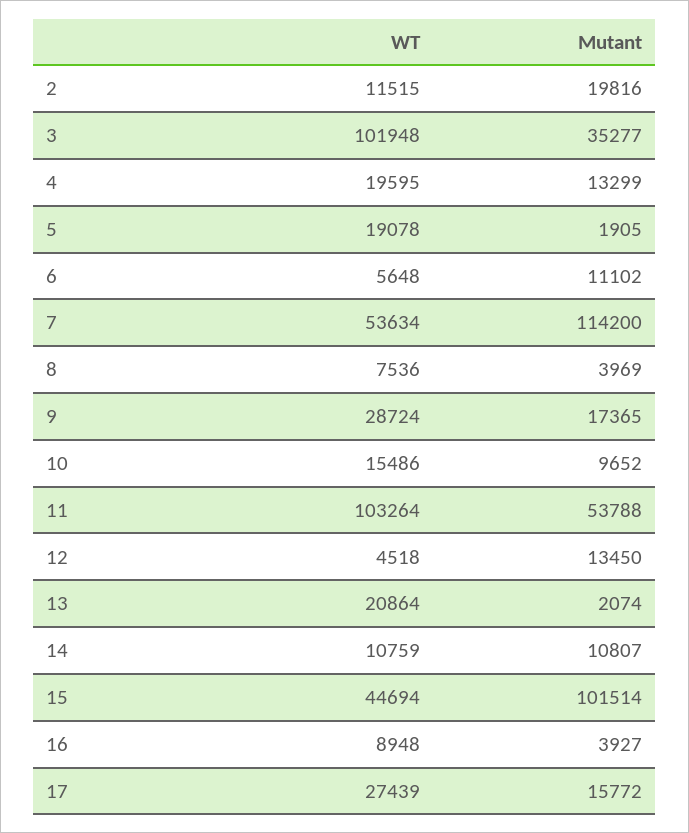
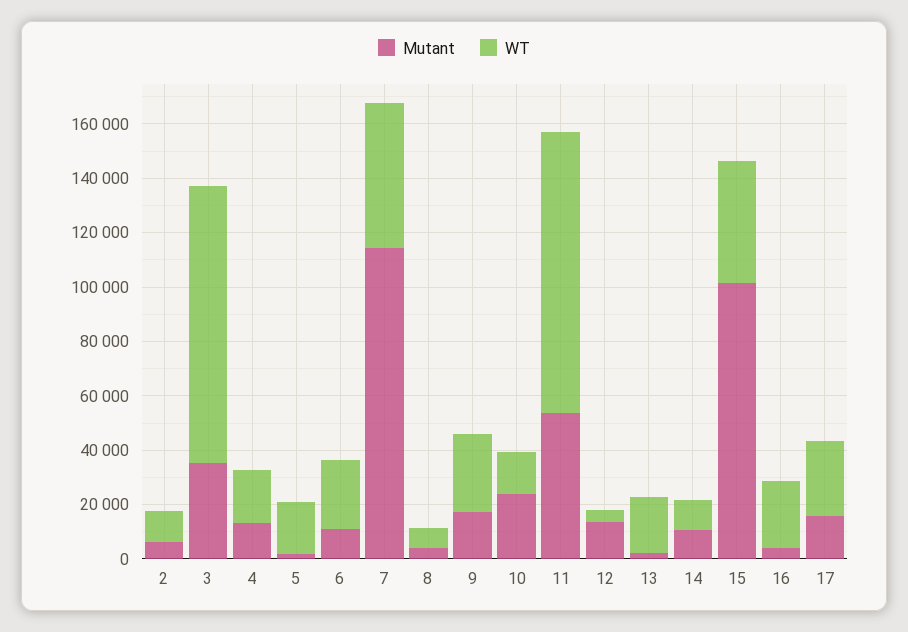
  {
    "WT": {
      "2": 11515,
      "3": 101948,
      "4": 19595,
      "5": 19078,
-     "6": 5648,
+     "6": 25000,
      "7": 53634,
      "8": 7536,
      "9": 28724,
      "10": 15486,
      "11": 103264,
      "12": 4518,
      "13": 20864,
      "14": 10759,
      "15": 44694,
-     "16": 8948,
+     "16": 25000,
      "17": 27439
    },
    "Mutant": {
-     "2": 19816,
+     "2": 5000,
      "3": 35277,
      "4": 13299,
      "5": 1905,
      "6": 11102,
      "7": 114200,
      "8": 3969,
      "9": 17365,
-     "10": 9652,
+     "10": 25000,
      "11": 53788,
      "12": 13450,
      "13": 2074,
      "14": 10807,
      "15": 101514,
      "16": 3927,
      "17": 15772
    }
  }

